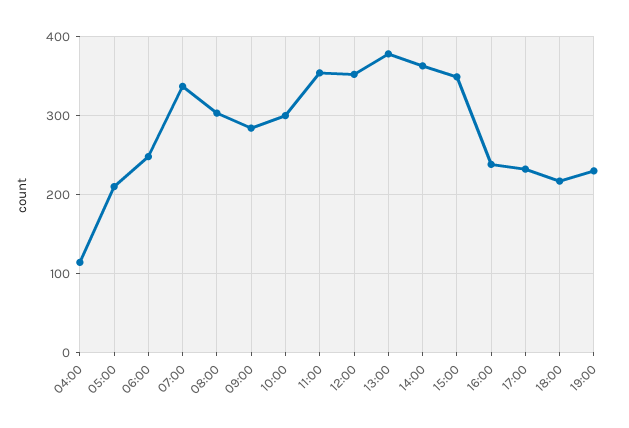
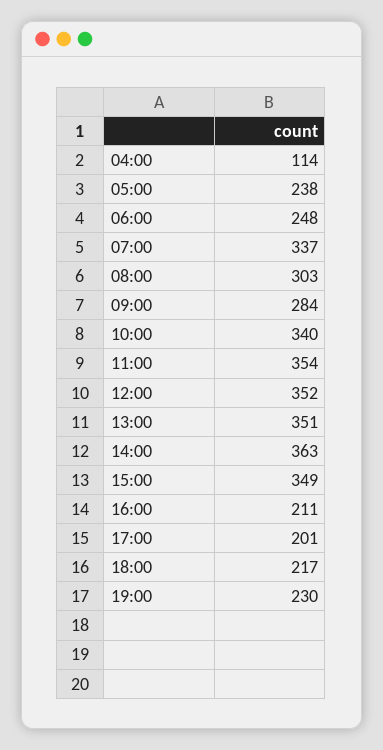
  {
    "04:00": 114,
-   "05:00": 210,
+   "05:00": 238,
    "06:00": 248,
    "07:00": 337,
    "08:00": 303,
    "09:00": 284,
-   "10:00": 300,
+   "10:00": 340,
    "11:00": 354,
    "12:00": 352,
-   "13:00": 380,
+   "13:00": 351,
    "14:00": 363,
    "15:00": 349,
-   "16:00": 240,
+   "16:00": 211,
-   "17:00": 230,
+   "17:00": 201,
    "18:00": 217,
    "19:00": 230
  }

